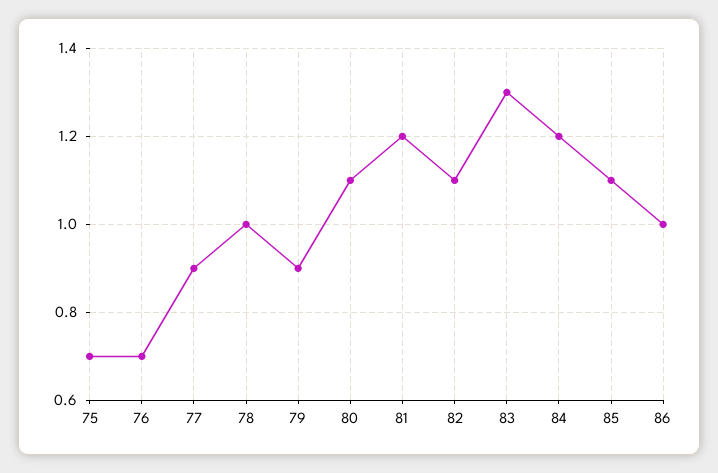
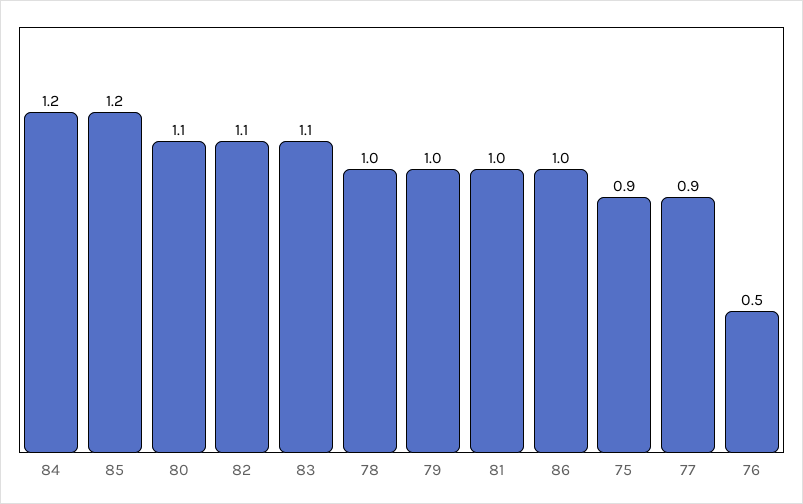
  {
-   "75": 0.7,
+   "75": 0.9,
-   "76": 0.7,
+   "76": 0.5,
    "77": 0.9,
    "78": 1,
-   "79": 0.9,
+   "79": 1,
    "80": 1.1,
-   "81": 1.2,
+   "81": 1,
    "82": 1.1,
-   "83": 1.3,
+   "83": 1.1,
    "84": 1.2,
-   "85": 1.1,
+   "85": 1.2,
    "86": 1
  }

